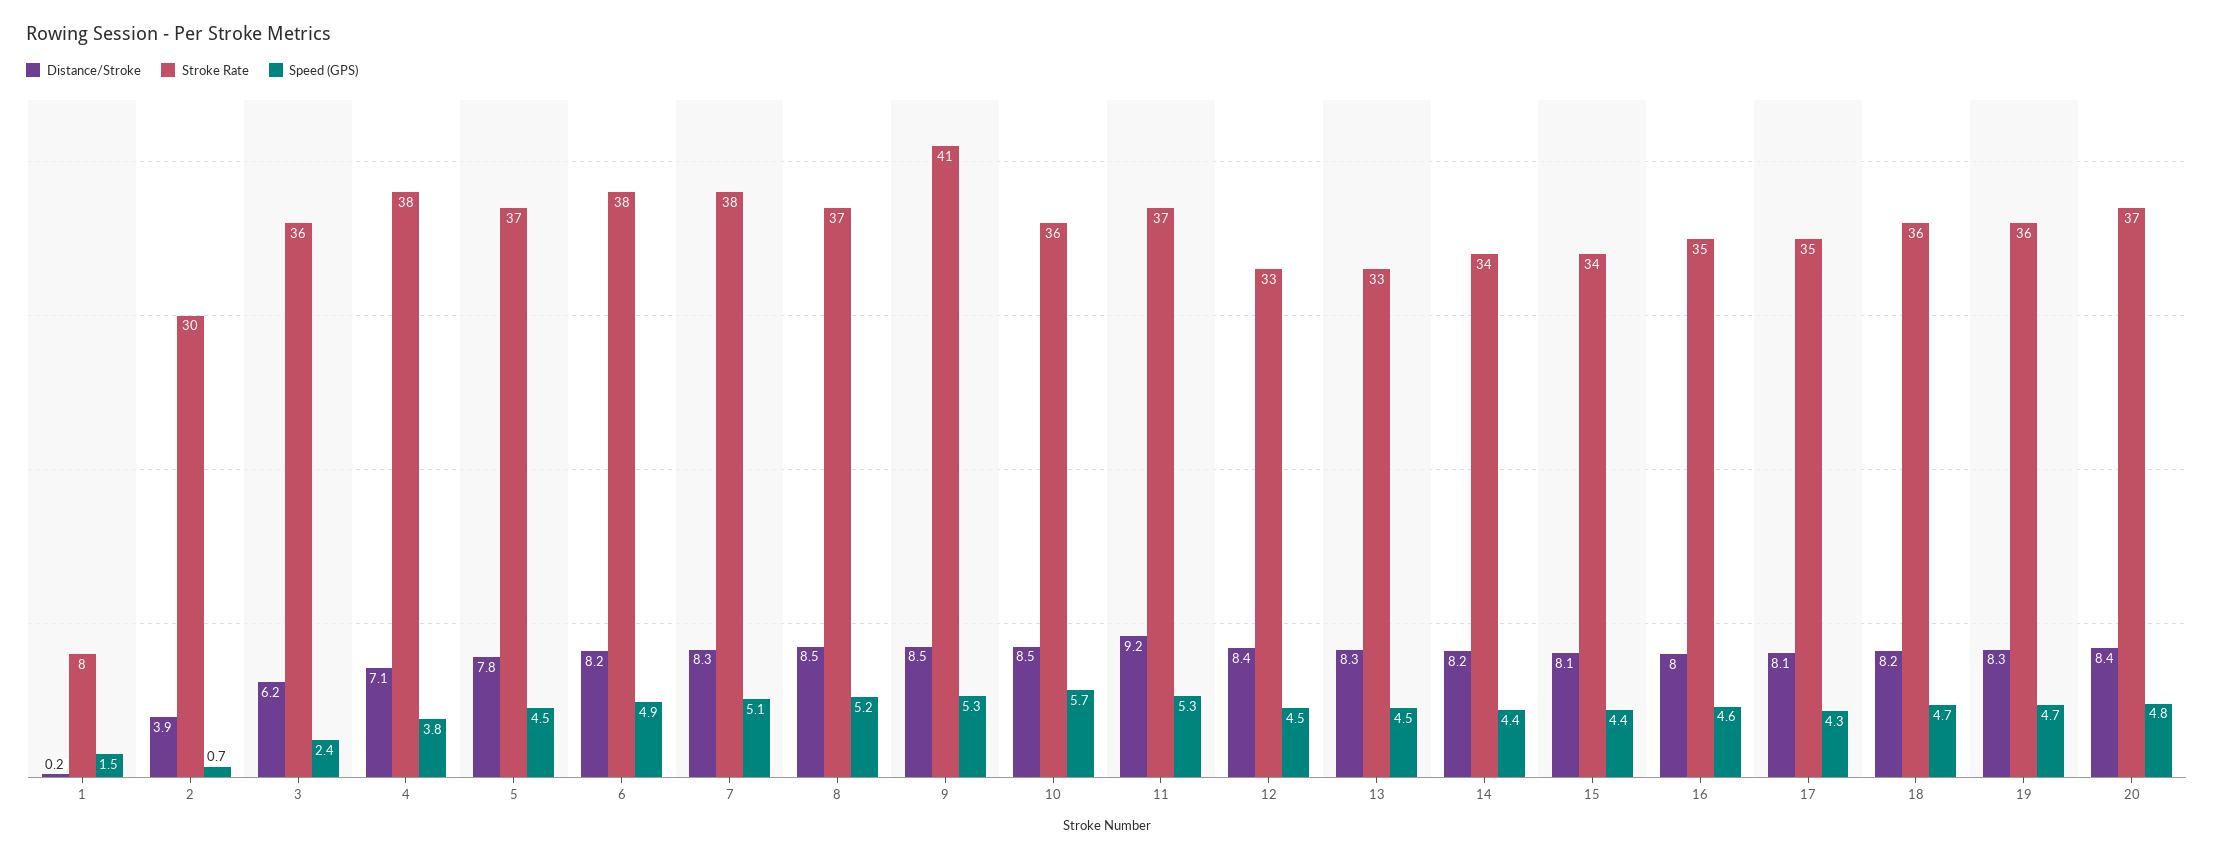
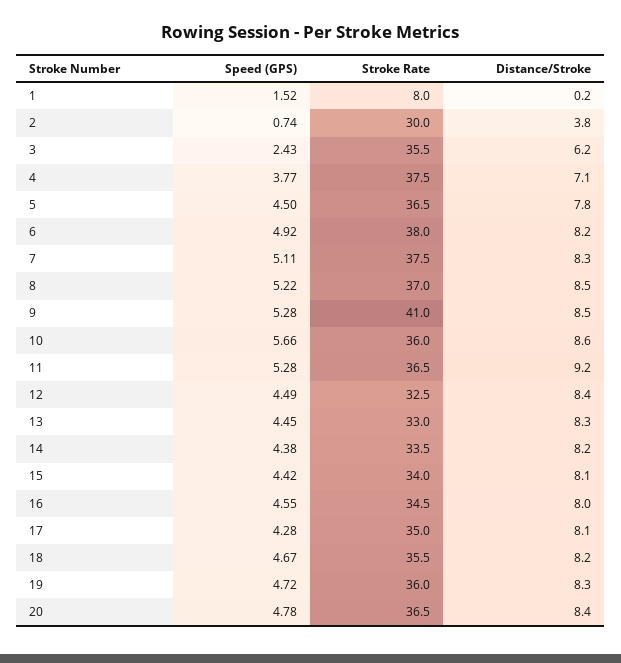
  {
    "Distance/Stroke": {
      "1": 0.2,
-     "2": 3.9,
+     "2": 3.8,
      "3": 6.2,
      "4": 7.1,
      "5": 7.8,
      "6": 8.2,
      "7": 8.3,
      "8": 8.5,
      "9": 8.5,
-     "10": 8.5,
+     "10": 8.6,
      "11": 9.2,
      "12": 8.4,
      "13": 8.3,
      "14": 8.2,
      "15": 8.1,
      "16": 8,
      "17": 8.1,
      "18": 8.2,
      "19": 8.3,
      "20": 8.4
    },
    "Stroke Rate": {
      "1": 8,
      "2": 30,
      "3": 35.5,
      "4": 37.5,
      "5": 36.5,
      "6": 38,
      "7": 37.5,
      "8": 37,
      "9": 41,
      "10": 36,
      "11": 36.5,
      "12": 32.5,
      "13": 33,
      "14": 33.5,
      "15": 34,
      "16": 34.5,
      "17": 35,
      "18": 35.5,
      "19": 36,
      "20": 36.5
    },
    "Speed (GPS)": {
      "1": 1.52,
      "2": 0.74,
      "3": 2.43,
      "4": 3.77,
      "5": 4.5,
      "6": 4.92,
      "7": 5.11,
      "8": 5.22,
      "9": 5.28,
      "10": 5.66,
      "11": 5.28,
      "12": 4.49,
      "13": 4.45,
      "14": 4.38,
      "15": 4.42,
      "16": 4.55,
      "17": 4.28,
      "18": 4.67,
      "19": 4.72,
      "20": 4.78
    }
  }

